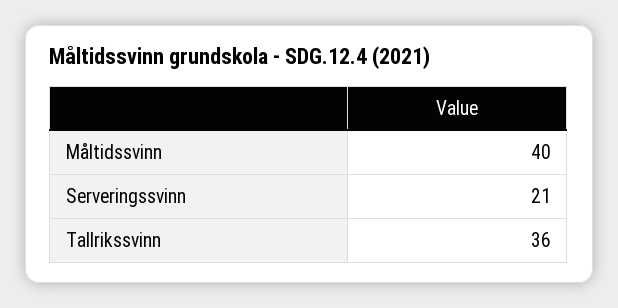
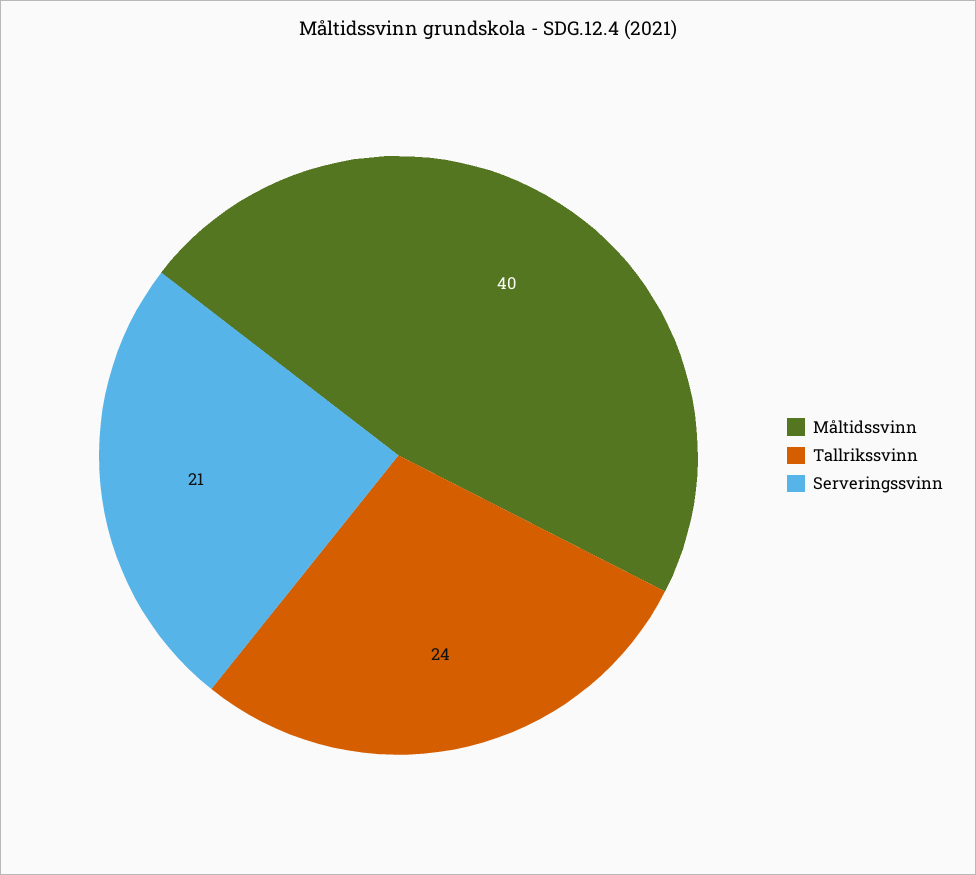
  {
    "Måltidssvinn": 40,
    "Serveringssvinn": 21,
-   "Tallrikssvinn": 36
+   "Tallrikssvinn": 24
  }

